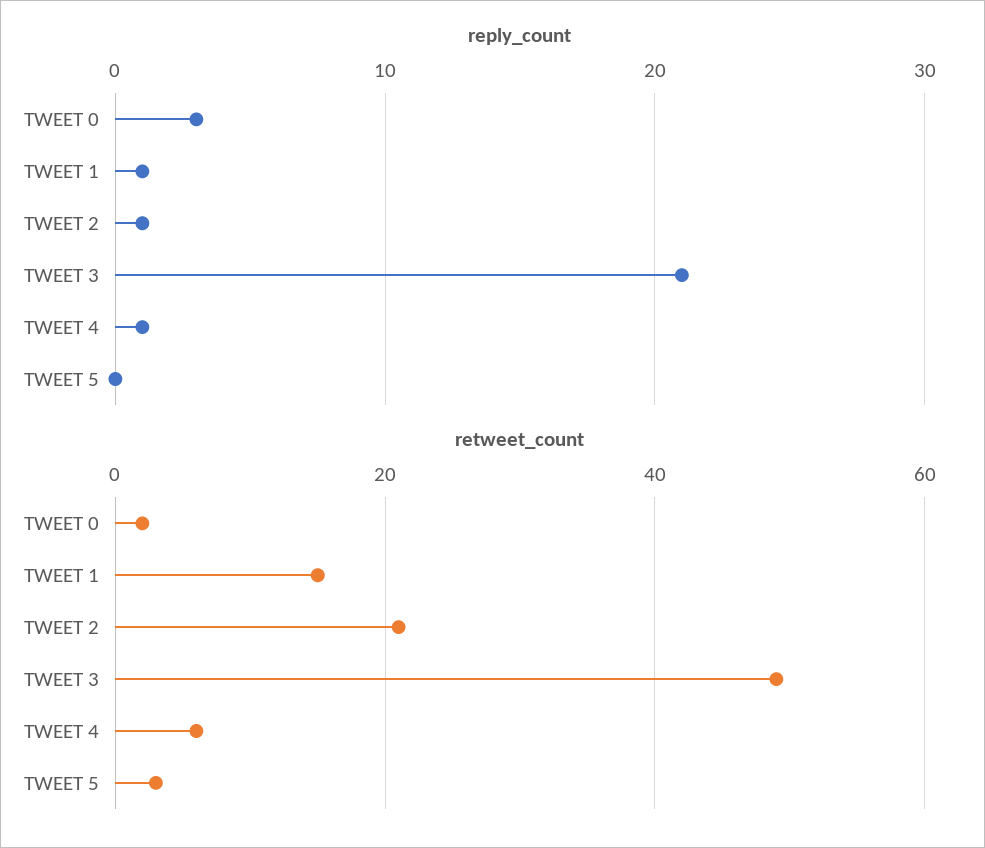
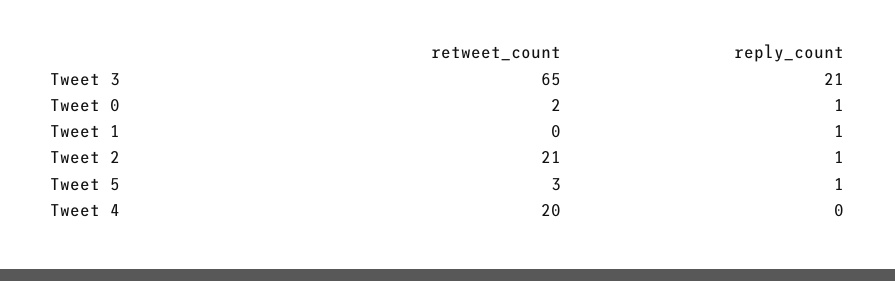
  {
    "reply_count": {
-     "TWEET 0": 3,
+     "TWEET 0": 1,
      "TWEET 1": 1,
      "TWEET 2": 1,
      "TWEET 3": 21,
-     "TWEET 4": 1,
+     "TWEET 4": 0,
-     "TWEET 5": 0
+     "TWEET 5": 1
    },
    "retweet_count": {
      "TWEET 0": 2,
-     "TWEET 1": 15,
+     "TWEET 1": 0,
      "TWEET 2": 21,
-     "TWEET 3": 50,
+     "TWEET 3": 65,
-     "TWEET 4": 5,
+     "TWEET 4": 20,
      "TWEET 5": 3
    }
  }

